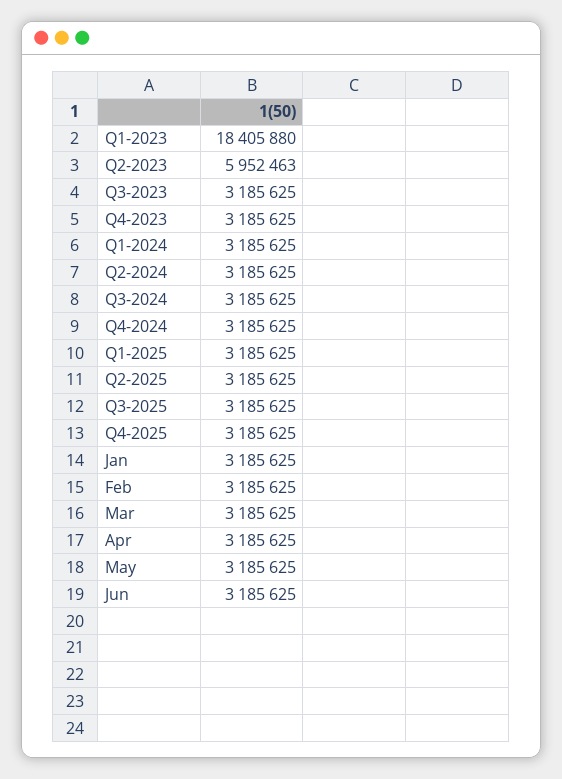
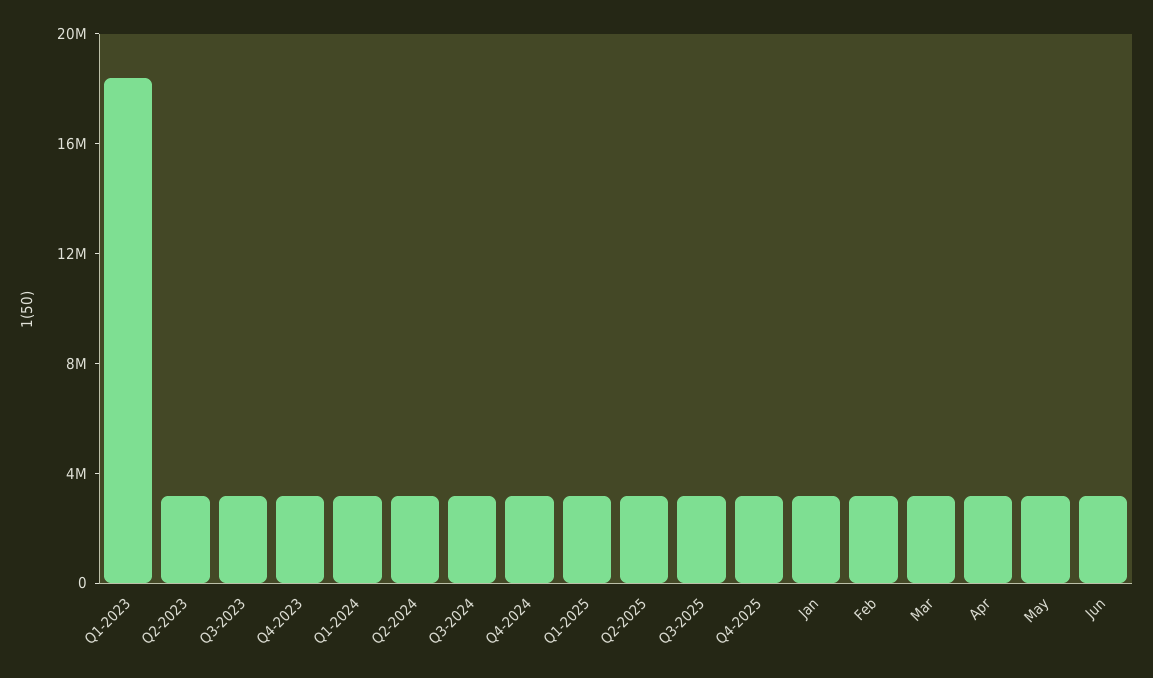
  {
    "Q1-2023": 18405880,
-   "Q2-2023": 5952463,
+   "Q2-2023": 3000000,
    "Q3-2023": 3185625,
    "Q4-2023": 3185625,
    "Q1-2024": 3185625,
    "Q2-2024": 3185625,
    "Q3-2024": 3185625,
    "Q4-2024": 3185625,
    "Q1-2025": 3185625,
    "Q2-2025": 3185625,
    "Q3-2025": 3185625,
    "Q4-2025": 3185625,
    "Jan": 3185625,
    "Feb": 3185625,
    "Mar": 3185625,
    "Apr": 3185625,
    "May": 3185625,
    "Jun": 3185625
  }

